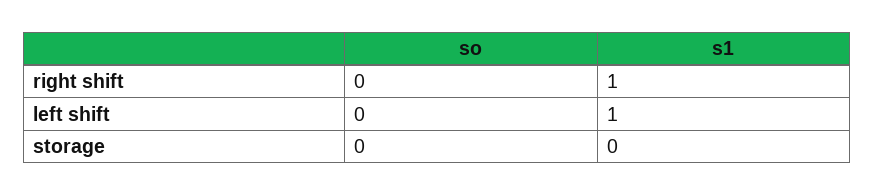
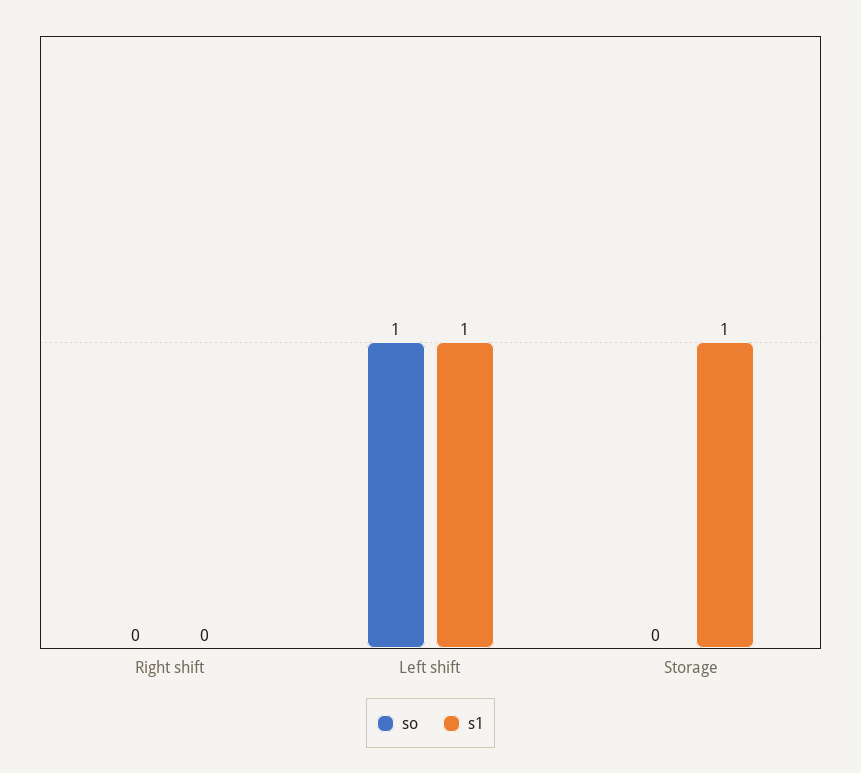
  {
    "so": {
      "right shift": 0,
-     "left shift": 0,
+     "left shift": 1,
      "storage": 0
    },
    "s1": {
-     "right shift": 1,
+     "right shift": 0,
      "left shift": 1,
-     "storage": 0
+     "storage": 1
    }
  }

